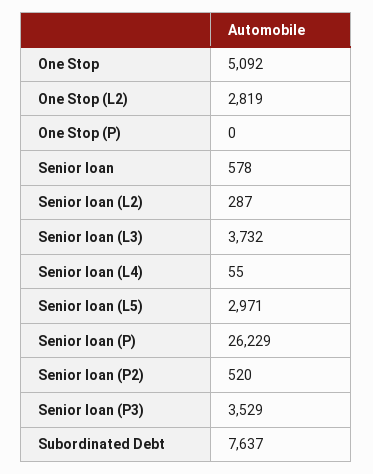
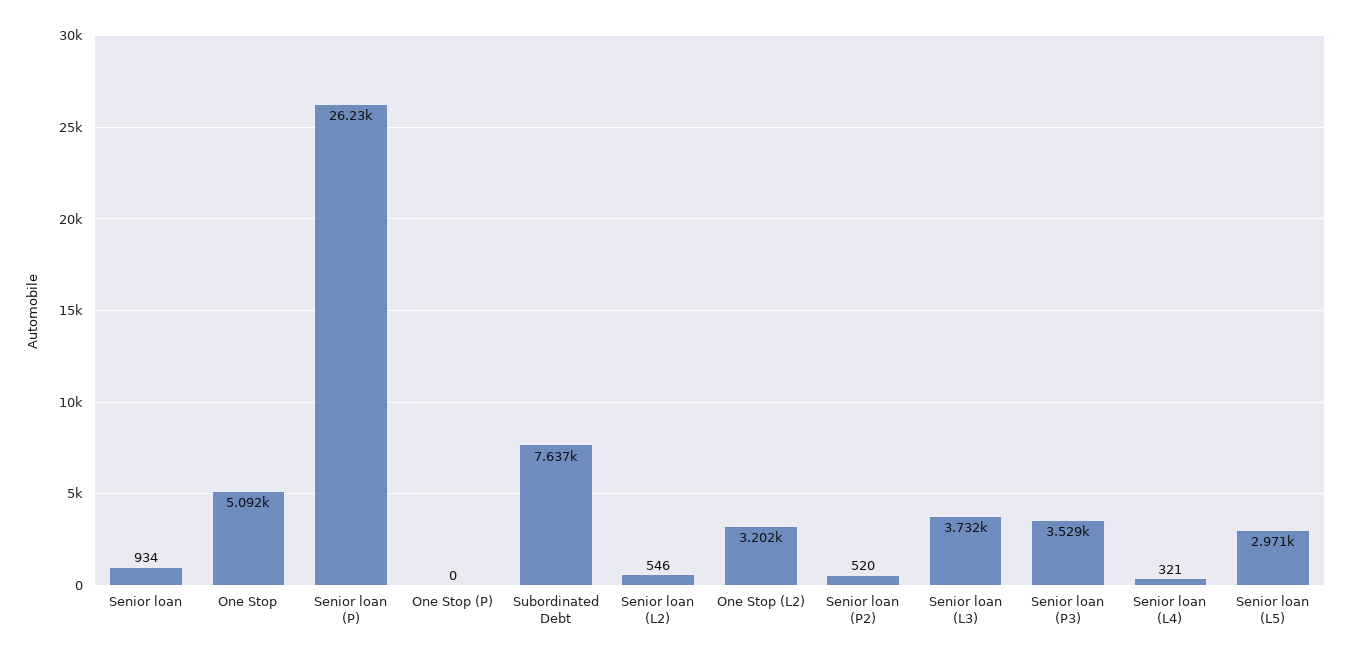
  {
    "One Stop": 5092,
-   "One Stop (L2)": 2819,
+   "One Stop (L2)": 3202,
    "One Stop (P)": 0,
-   "Senior loan": 578,
+   "Senior loan": 934,
-   "Senior loan (L2)": 287,
+   "Senior loan (L2)": 546,
    "Senior loan (L3)": 3732,
-   "Senior loan (L4)": 55,
+   "Senior loan (L4)": 321,
    "Senior loan (L5)": 2971,
    "Senior loan (P)": 26229,
    "Senior loan (P2)": 520,
    "Senior loan (P3)": 3529,
    "Subordinated Debt": 7637
  }

